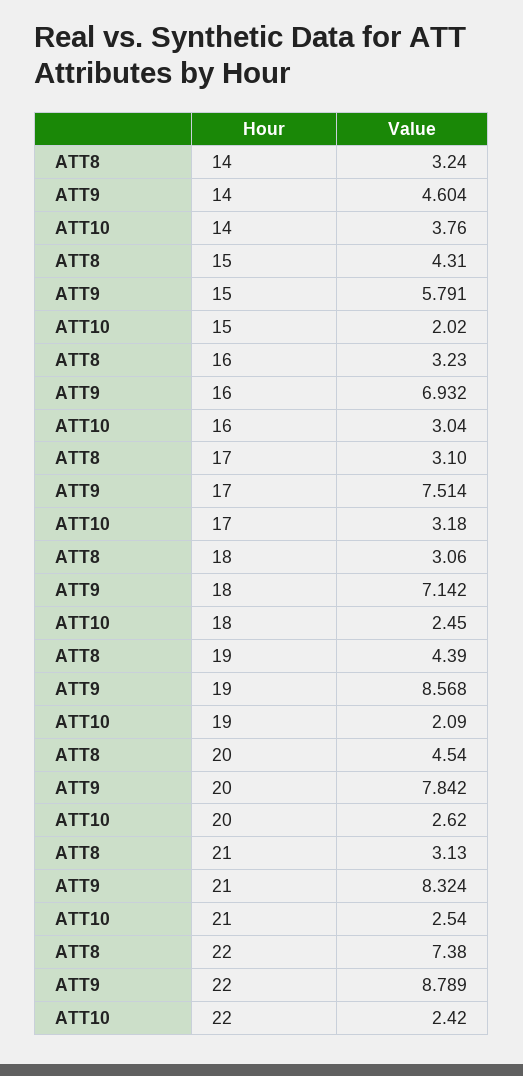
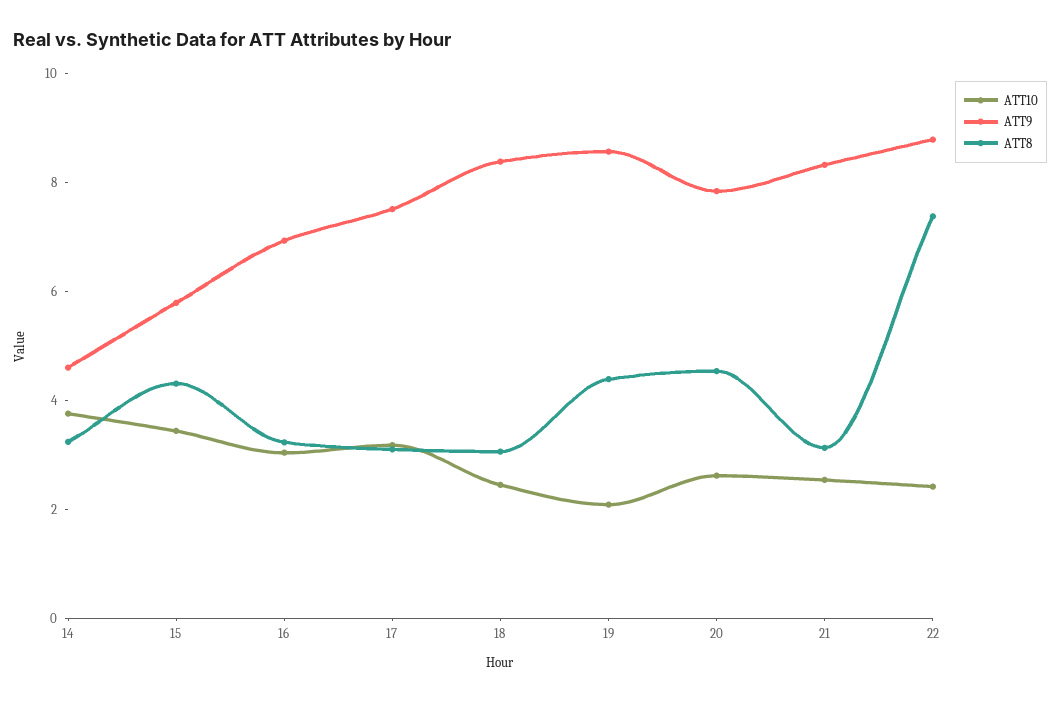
  {
    "ATT8": {
      "14": 3.24,
      "15": 4.31,
      "16": 3.23,
      "17": 3.1,
      "18": 3.06,
      "19": 4.39,
      "20": 4.54,
      "21": 3.13,
      "22": 7.38
    },
    "ATT9": {
      "14": 4.604,
      "15": 5.791,
      "16": 6.932,
      "17": 7.514,
-     "18": 7.142,
+     "18": 8.5,
      "19": 8.568,
      "20": 7.842,
      "21": 8.324,
      "22": 8.789
    },
    "ATT10": {
      "14": 3.76,
-     "15": 2.02,
+     "15": 3.5,
      "16": 3.04,
      "17": 3.18,
      "18": 2.45,
      "19": 2.09,
      "20": 2.62,
      "21": 2.54,
      "22": 2.42
    }
  }

